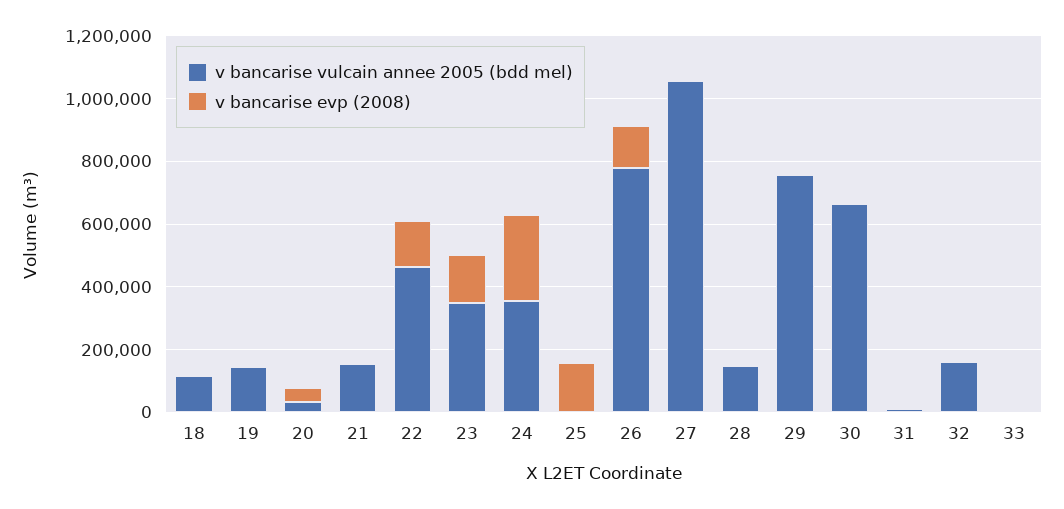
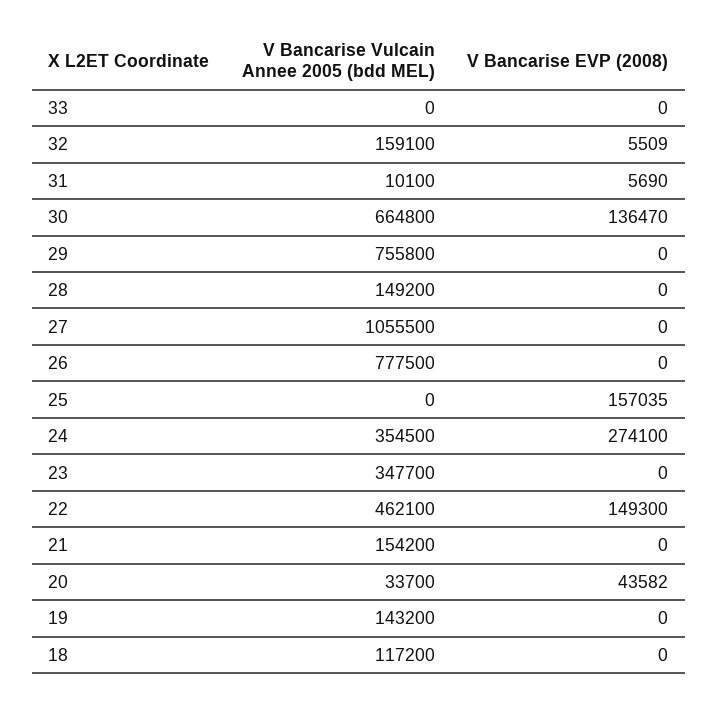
  {
    "v bancarise vulcain annee 2005 (bdd mel)": {
      "18": 117200,
      "19": 143200,
      "20": 33700,
      "21": 154200,
      "22": 462100,
      "23": 347700,
      "24": 354500,
      "25": 0,
      "26": 777500,
      "27": 1055500,
      "28": 149200,
      "29": 755800,
      "30": 664800,
      "31": 10100,
      "32": 159100,
      "33": 0
    },
    "v bancarise evp (2008)": {
      "18": 0,
      "19": 0,
      "20": 43582,
      "21": 0,
      "22": 149300,
-     "23": 150000,
+     "23": 0,
      "24": 274100,
      "25": 157035,
-     "26": 150000,
+     "26": 0,
      "27": 0,
      "28": 0,
      "29": 0,
-     "30": 0,
+     "30": 136470,
      "31": 5690,
      "32": 5509,
      "33": 0
    }
  }

